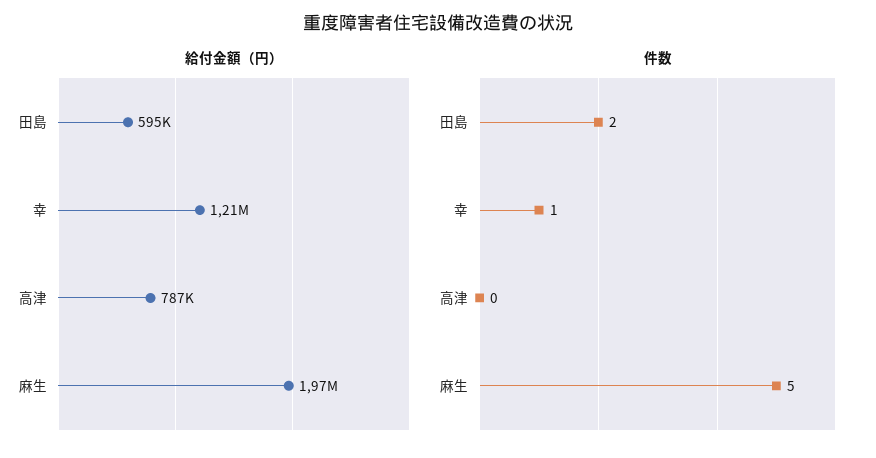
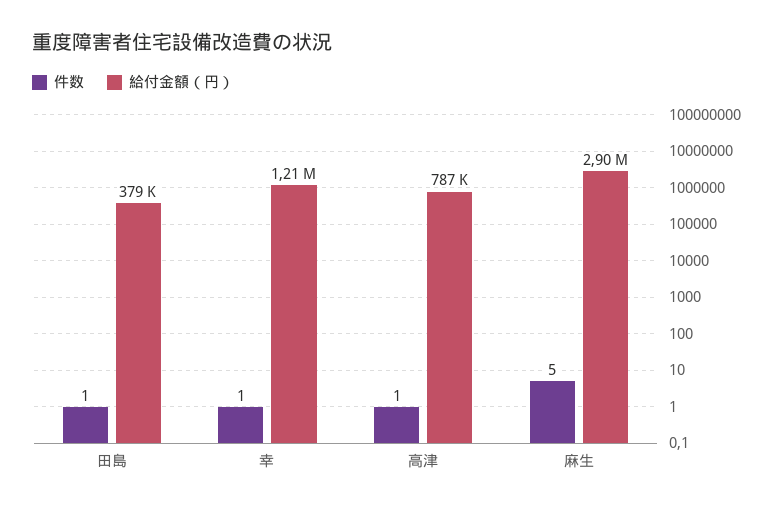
  {
    "給付金額（円）": {
-     "田島": 595000,
+     "田島": 379000,
      "幸": 1210000,
      "高津": 787000,
-     "麻生": 1970000
+     "麻生": 2900000
    },
    "件数": {
-     "田島": 2,
+     "田島": 1,
      "幸": 1,
-     "高津": 0,
+     "高津": 1,
      "麻生": 5
    }
  }

